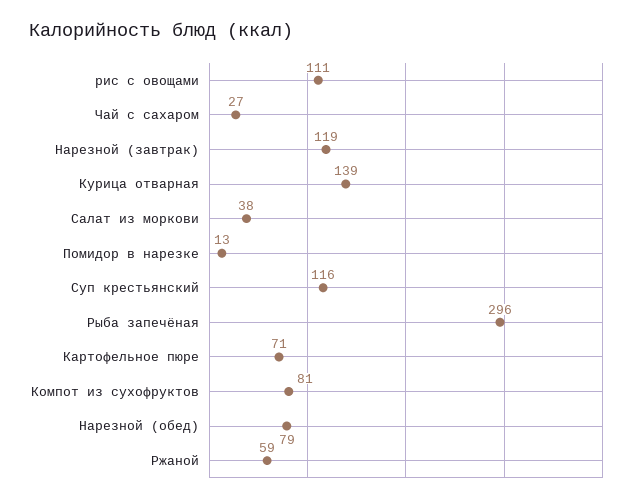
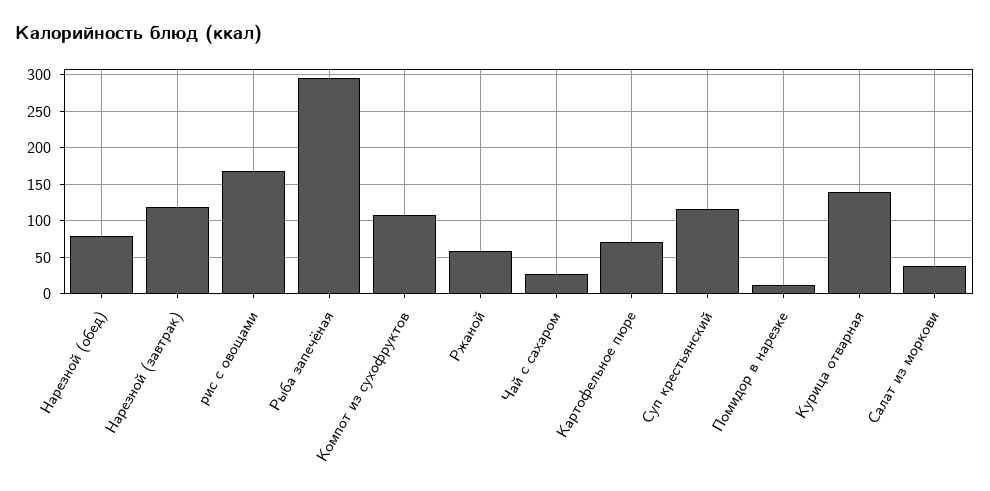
  {
-   "рис с овощами": 111,
+   "рис с овощами": 170,
    "Чай с сахаром": 27,
    "Нарезной (завтрак)": 119,
    "Курица отварная": 139,
    "Салат из моркови": 38,
    "Помидор в нарезке": 13,
    "Суп крестьянский": 116,
    "Рыба запечёная": 296,
    "Картофельное пюре": 71,
-   "Компот из сухофруктов": 81,
+   "Компот из сухофруктов": 110,
    "Нарезной (обед)": 79,
    "Ржаной": 59
  }

